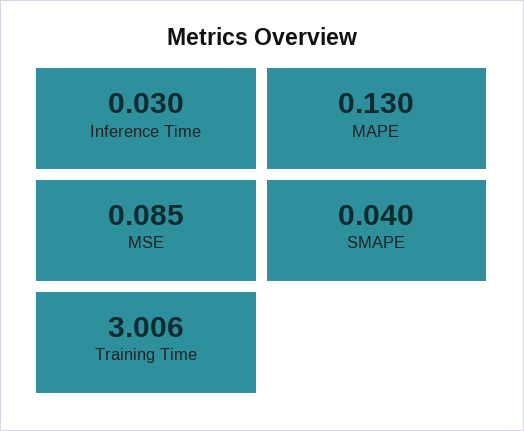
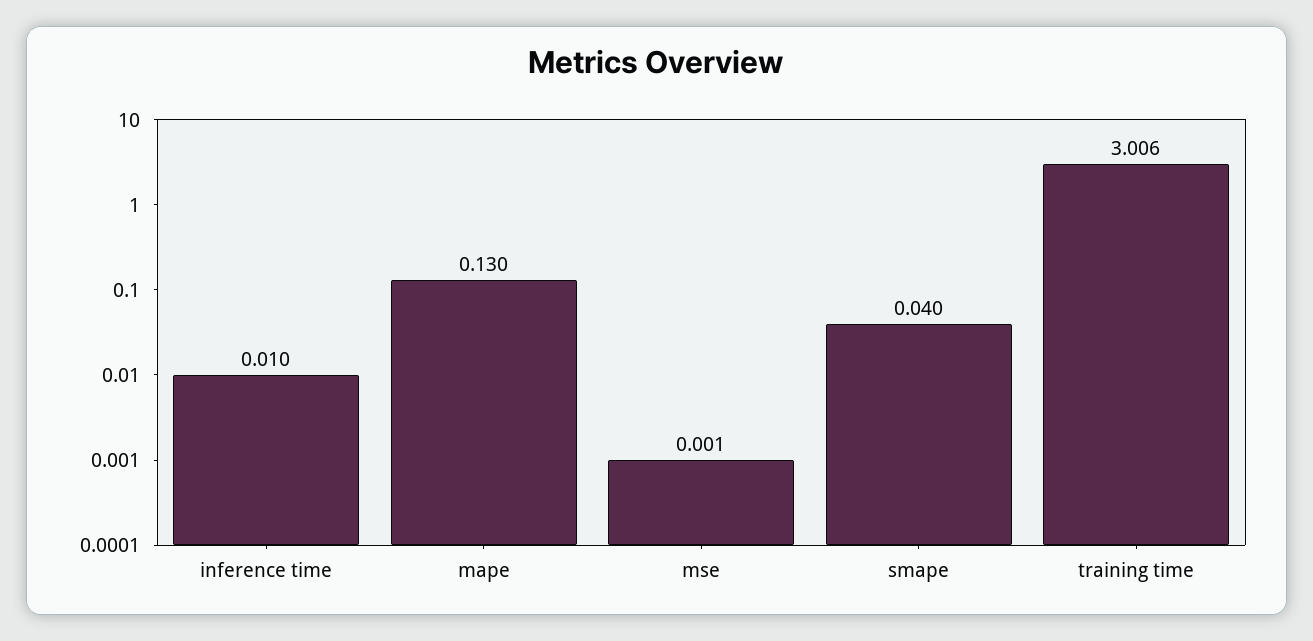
  {
-   "Inference Time": 0.03,
+   "Inference Time": 0.01,
    "MAPE": 0.13,
-   "MSE": 0.085,
+   "MSE": 0.001,
    "SMAPE": 0.04,
    "Training Time": 3.006
  }

